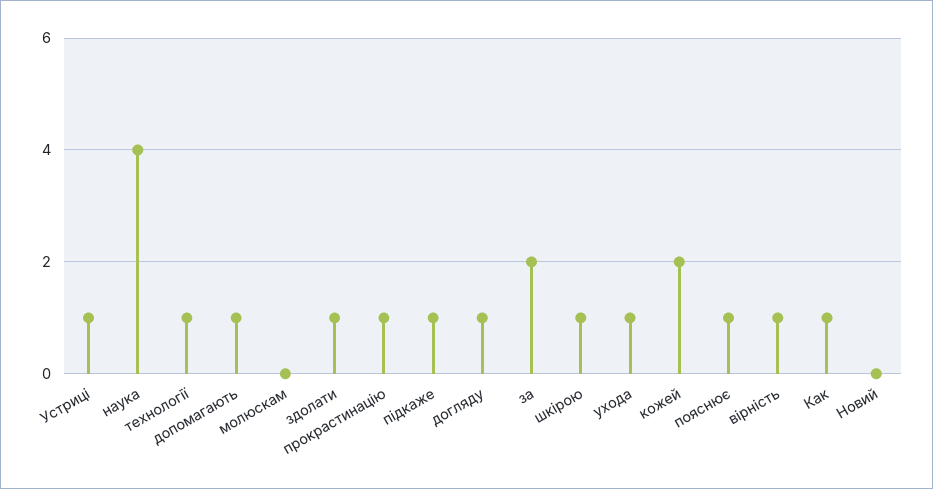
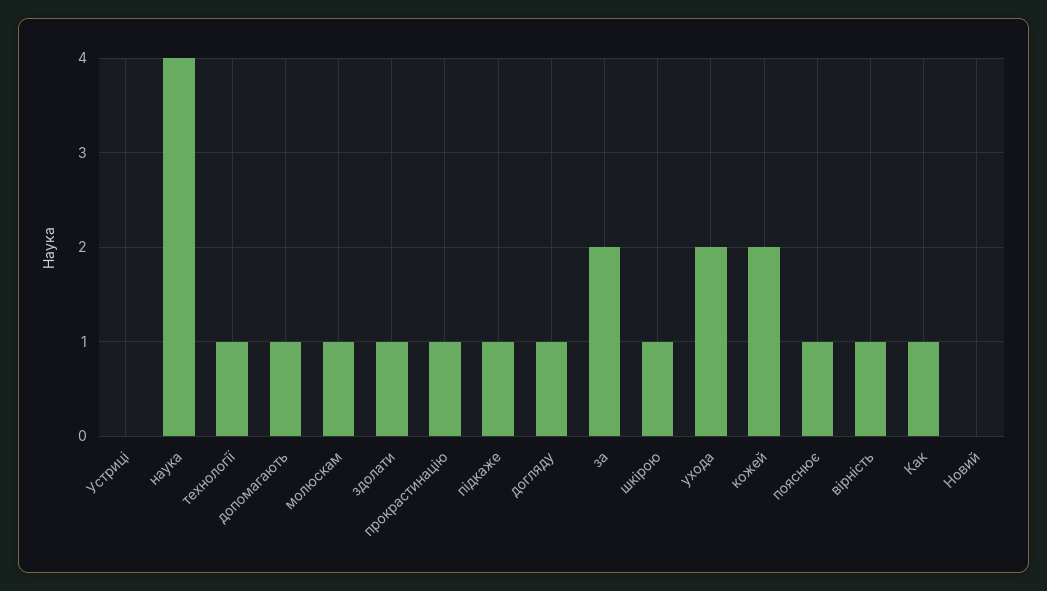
  {
-   "Устриці": 1,
+   "Устриці": 0,
    "наука": 4,
    "технології": 1,
    "допомагають": 1,
-   "молюскам": 0,
+   "молюскам": 1,
    "здолати": 1,
    "прокрастинацію": 1,
    "підкаже": 1,
    "догляду": 1,
    "за": 2,
    "шкірою": 1,
-   "ухода": 1,
+   "ухода": 2,
    "кожей": 2,
    "пояснює": 1,
    "вірність": 1,
    "Как": 1,
    "Новий": 0
  }

